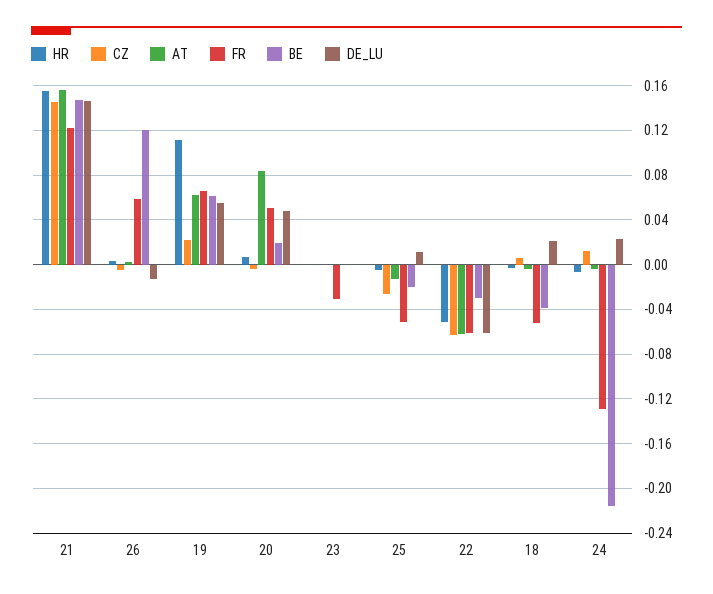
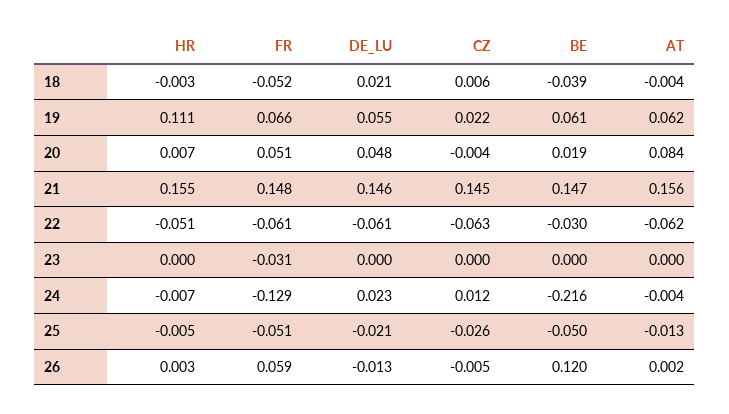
  {
    "HR": {
      "21": 0.155,
      "26": 0.003,
      "19": 0.111,
      "20": 0.007,
      "23": 0,
      "25": -0.005,
      "22": -0.051,
      "18": -0.003,
      "24": -0.007
    },
    "CZ": {
      "21": 0.145,
      "26": -0.005,
      "19": 0.022,
      "20": -0.004,
      "23": 0,
      "25": -0.026,
      "22": -0.063,
      "18": 0.006,
      "24": 0.012
    },
    "AT": {
      "21": 0.156,
      "26": 0.002,
      "19": 0.062,
      "20": 0.084,
      "23": 0,
      "25": -0.013,
      "22": -0.062,
      "18": -0.004,
      "24": -0.004
    },
    "FR": {
-     "21": 0.12,
+     "21": 0.148,
      "26": 0.059,
      "19": 0.066,
      "20": 0.051,
      "23": -0.031,
      "25": -0.051,
      "22": -0.061,
      "18": -0.052,
      "24": -0.129
    },
    "BE": {
      "21": 0.147,
      "26": 0.12,
      "19": 0.061,
      "20": 0.019,
      "23": 0,
-     "25": -0.02,
+     "25": -0.05,
      "22": -0.03,
      "18": -0.039,
      "24": -0.216
    },
    "DE_LU": {
      "21": 0.146,
      "26": -0.013,
      "19": 0.055,
      "20": 0.048,
      "23": 0,
-     "25": 0.01,
+     "25": -0.021,
      "22": -0.061,
      "18": 0.021,
      "24": 0.023
    }
  }

